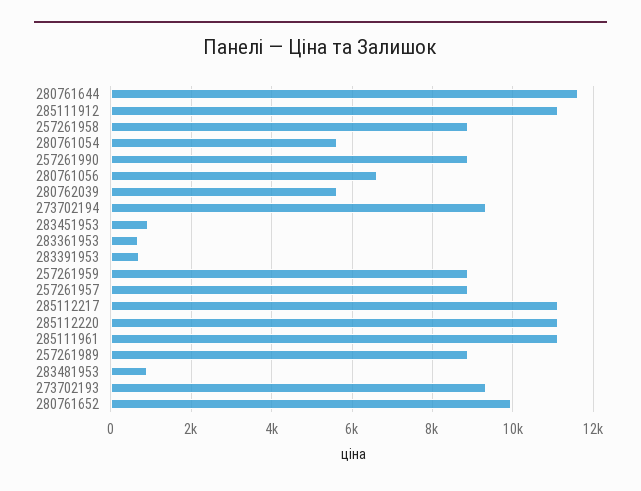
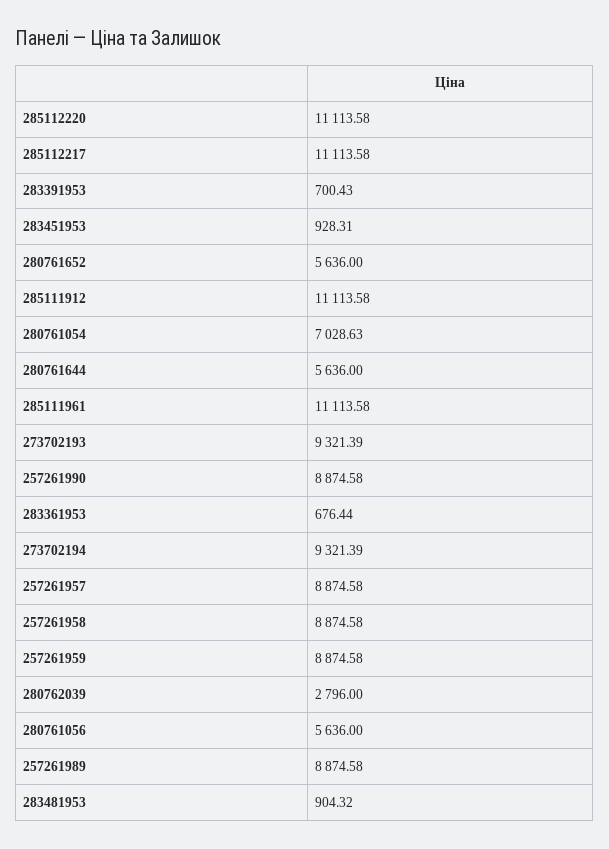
  {
-   "280761644": 11600,
+   "280761644": 5636,
    "285111912": 11113.58,
    "257261958": 8874.58,
-   "280761054": 5600,
+   "280761054": 7028.63,
    "257261990": 8874.58,
-   "280761056": 6600,
+   "280761056": 5636,
-   "280762039": 5600,
+   "280762039": 2796,
    "273702194": 9321.39,
    "283451953": 928.31,
    "283361953": 676.44,
    "283391953": 700.43,
    "257261959": 8874.58,
    "257261957": 8874.58,
    "285112217": 11113.58,
    "285112220": 11113.58,
    "285111961": 11113.58,
    "257261989": 8874.58,
    "283481953": 904.32,
    "273702193": 9321.39,
-   "280761652": 10000
+   "280761652": 5636
  }

